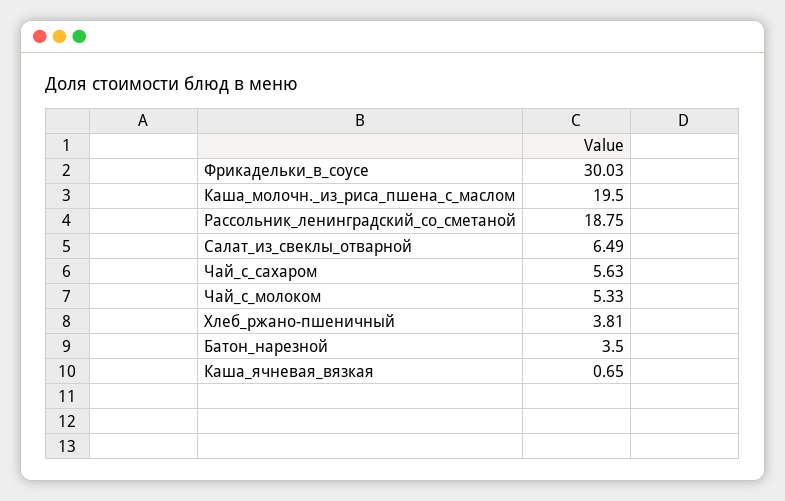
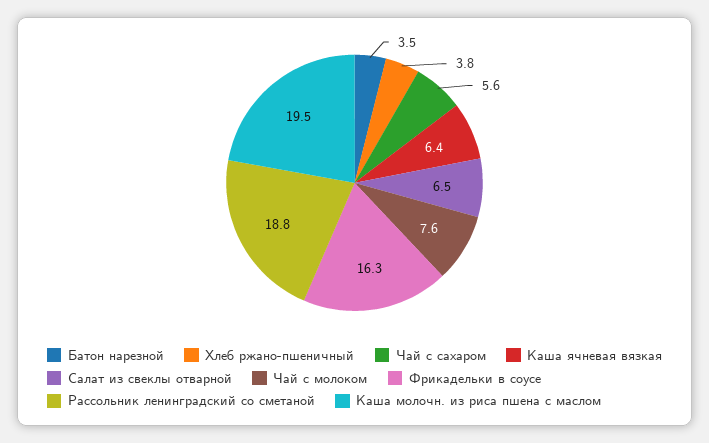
  {
-   "Фрикадельки_в_соусе": 30.03,
+   "Фрикадельки_в_соусе": 16.3,
    "Каша_молочн._из_риса_пшена_с_маслом": 19.5,
    "Рассольник_ленинградский_со_сметаной": 18.75,
    "Салат_из_свеклы_отварной": 6.49,
    "Чай_с_сахаром": 5.63,
-   "Чай_с_молоком": 5.33,
+   "Чай_с_молоком": 7.6,
    "Хлеб_ржано-пшеничный": 3.81,
    "Батон_нарезной": 3.5,
-   "Каша_ячневая_вязкая": 0.65
+   "Каша_ячневая_вязкая": 6.4
  }

